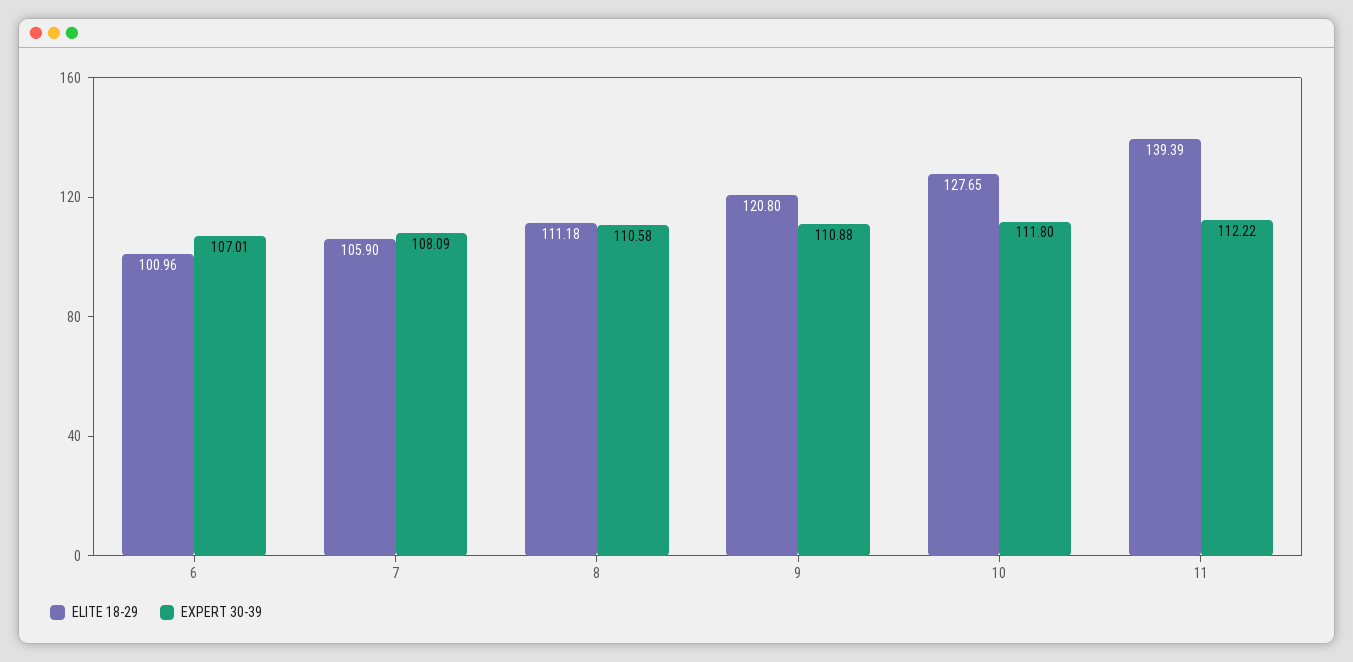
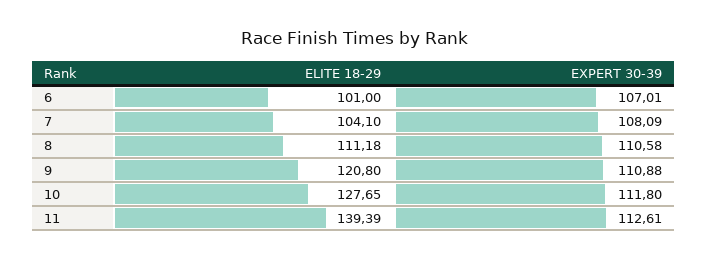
  {
    "ELITE 18-29": {
-     "6": 100.96,
+     "6": 101,
-     "7": 105.9,
+     "7": 104.1,
      "8": 111.18,
      "9": 120.8,
      "10": 127.65,
      "11": 139.39
    },
    "EXPERT 30-39": {
      "6": 107.01,
      "7": 108.09,
      "8": 110.58,
      "9": 110.88,
      "10": 111.8,
-     "11": 112.22
+     "11": 112.61
    }
  }

